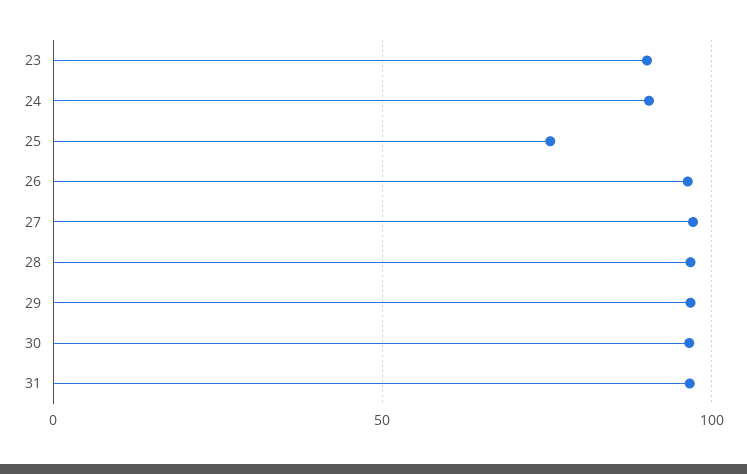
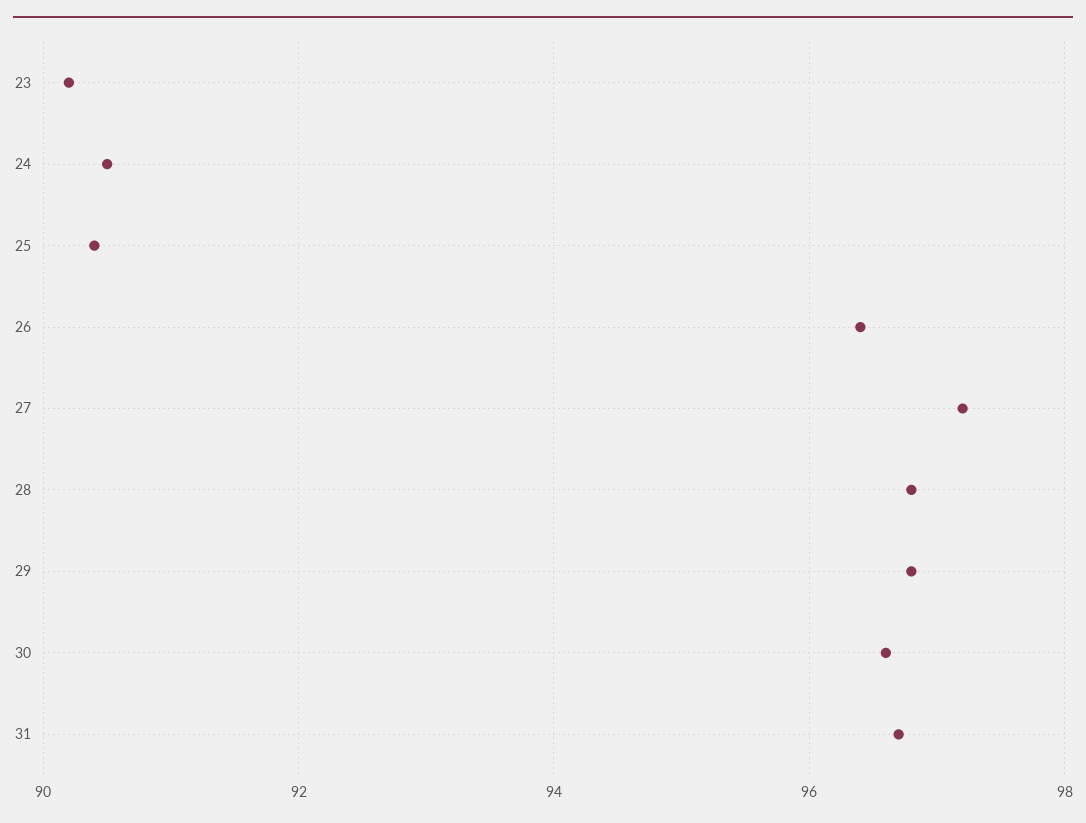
  {
    "23": 90,
    "24": 90.5,
-   "25": 75,
+   "25": 90.5,
    "26": 96.5,
    "27": 97,
    "28": 97,
    "29": 97,
    "30": 96.5,
    "31": 96.5
  }

